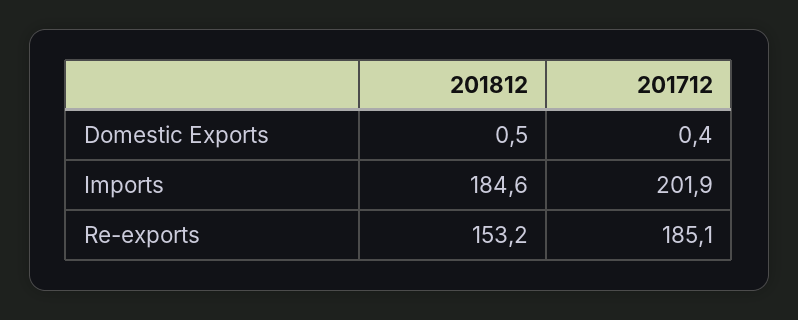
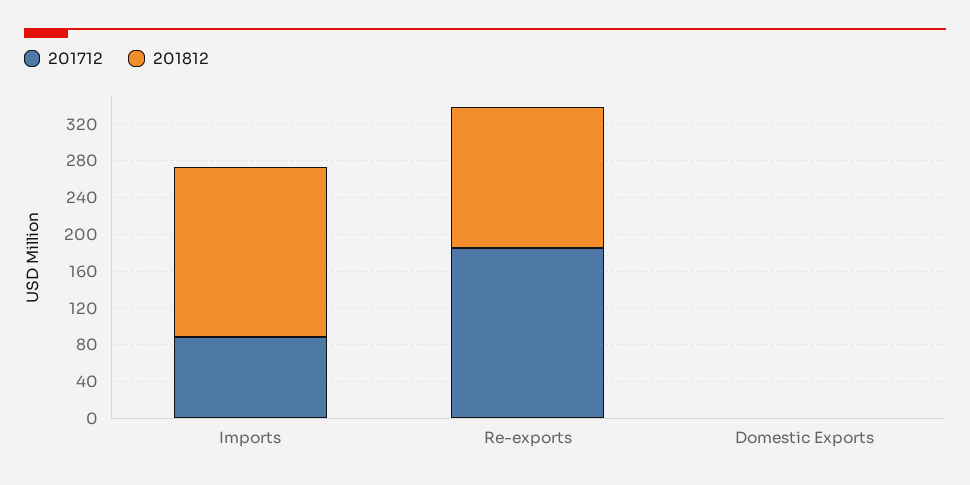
  {
    "201812": {
      "Domestic Exports": 0.5,
      "Imports": 184.6,
      "Re-exports": 153.2
    },
    "201712": {
      "Domestic Exports": 0.4,
-     "Imports": 201.9,
+     "Imports": 90,
      "Re-exports": 185.1
    }
  }

